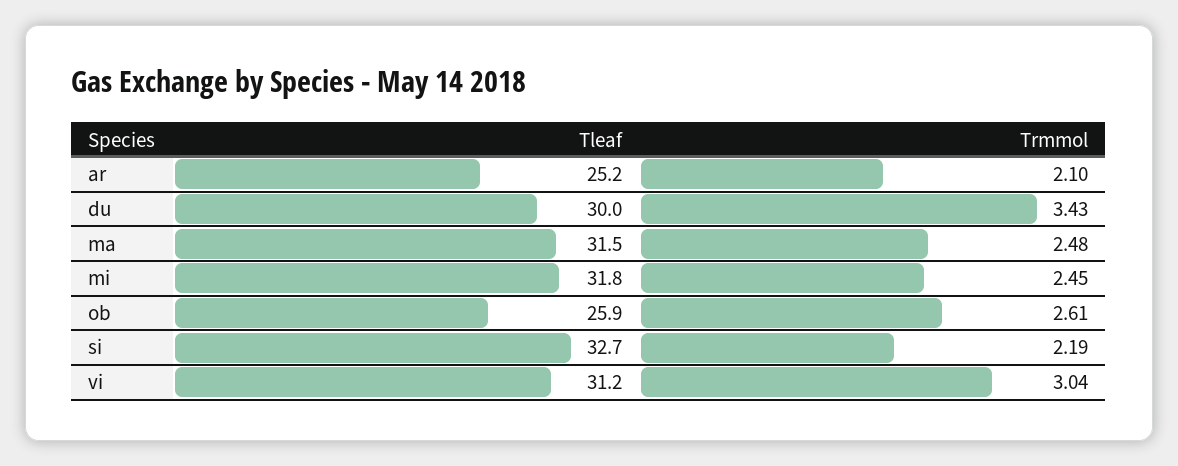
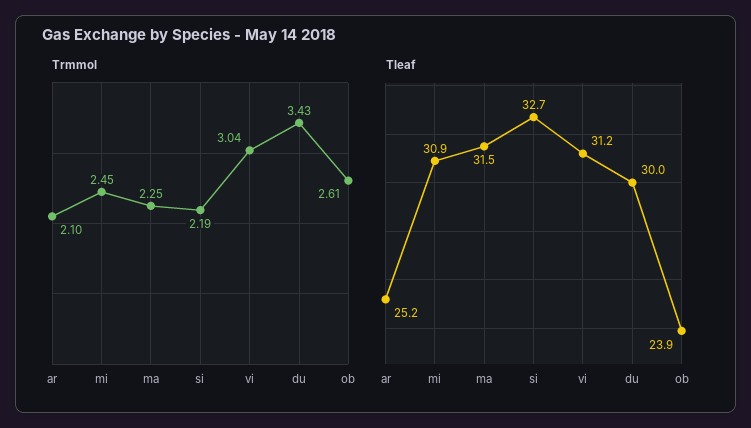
  {
    "Tleaf": {
      "ar": 25.2,
      "du": 30,
      "ma": 31.5,
-     "mi": 31.8,
+     "mi": 30.9,
-     "ob": 25.9,
+     "ob": 23.9,
      "si": 32.7,
      "vi": 31.2
    },
    "Trmmol": {
      "ar": 2.1,
      "du": 3.43,
-     "ma": 2.48,
+     "ma": 2.25,
      "mi": 2.45,
      "ob": 2.61,
      "si": 2.19,
      "vi": 3.04
    }
  }

